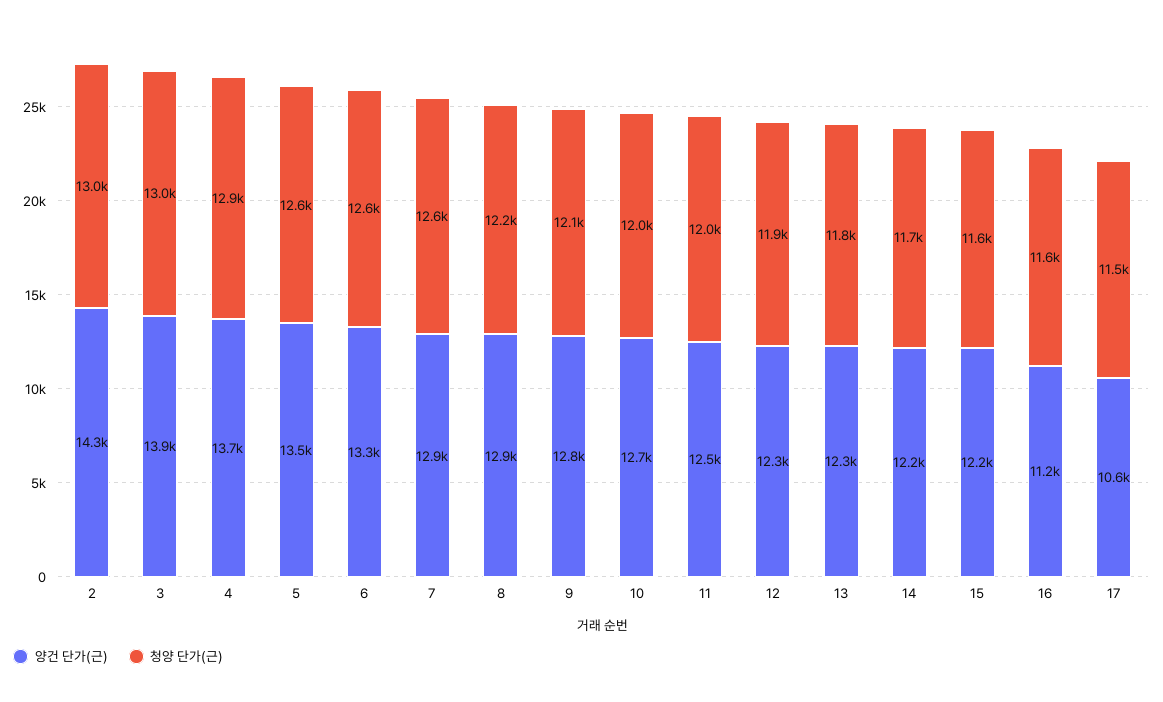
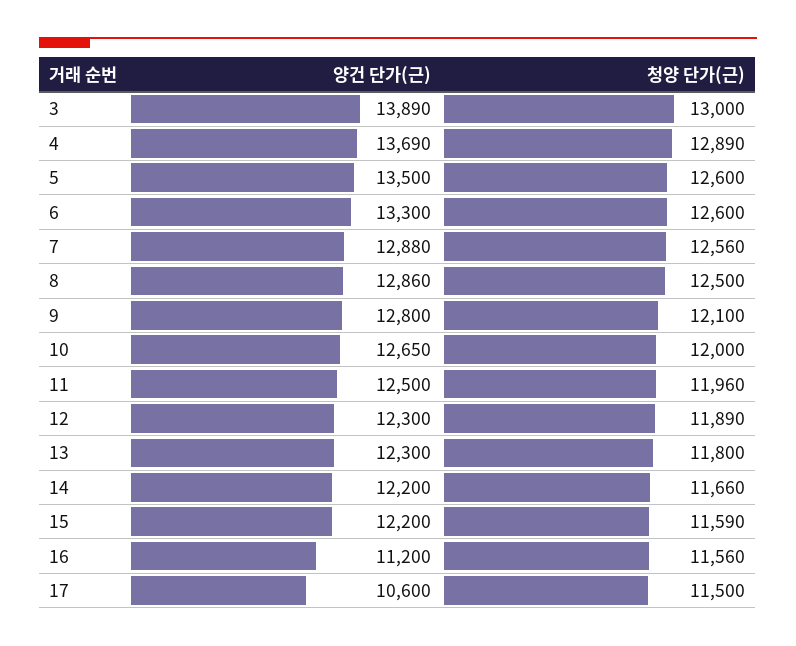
  {
    "양건 단가(근)": {
-     "2": 14300,
      "3": 13890,
      "4": 13690,
      "5": 13500,
      "6": 13300,
      "7": 12880,
      "8": 12860,
      "9": 12800,
      "10": 12650,
      "11": 12500,
      "12": 12300,
      "13": 12300,
      "14": 12200,
      "15": 12200,
      "16": 11200,
      "17": 10600
    },
    "청양 단가(근)": {
-     "2": 13000,
      "3": 13000,
      "4": 12890,
      "5": 12600,
      "6": 12600,
      "7": 12560,
-     "8": 12200,
+     "8": 12500,
      "9": 12100,
      "10": 12000,
      "11": 11960,
      "12": 11890,
      "13": 11800,
      "14": 11660,
      "15": 11590,
      "16": 11560,
      "17": 11500
    }
  }

